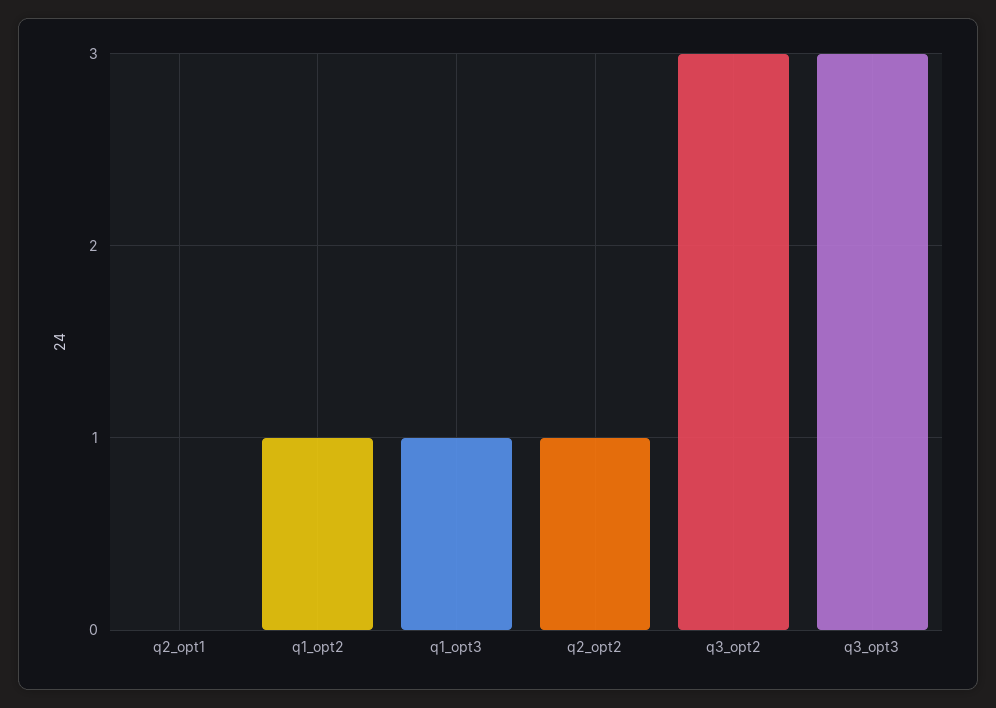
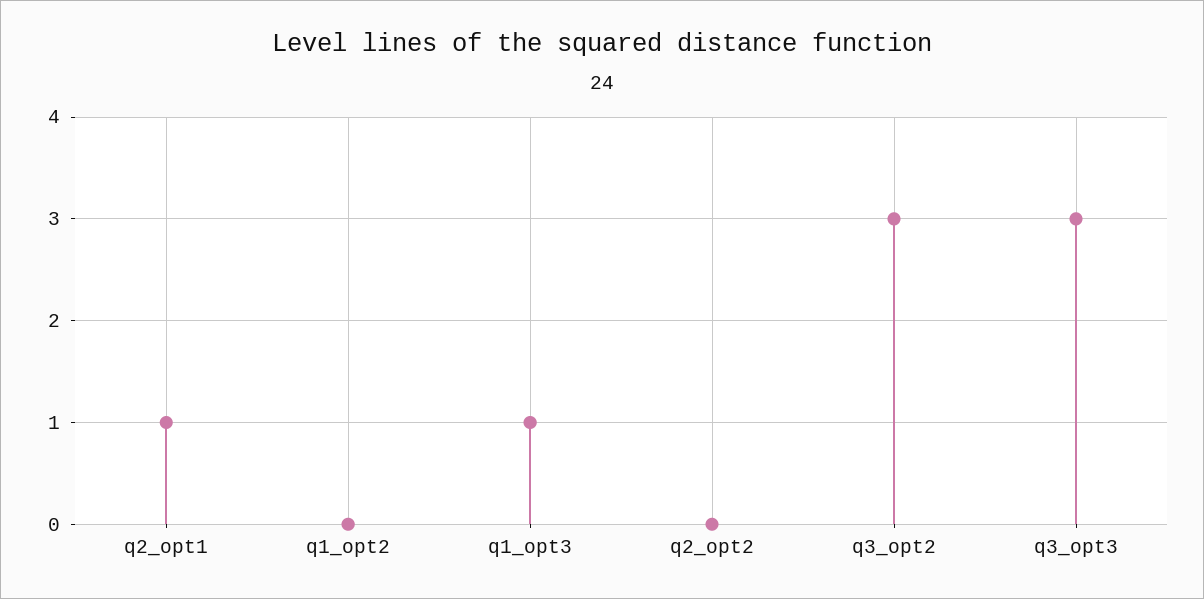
  {
-   "q2_opt1": 0,
+   "q2_opt1": 1,
-   "q1_opt2": 1,
+   "q1_opt2": 0,
    "q1_opt3": 1,
-   "q2_opt2": 1,
+   "q2_opt2": 0,
    "q3_opt2": 3,
    "q3_opt3": 3
  }

